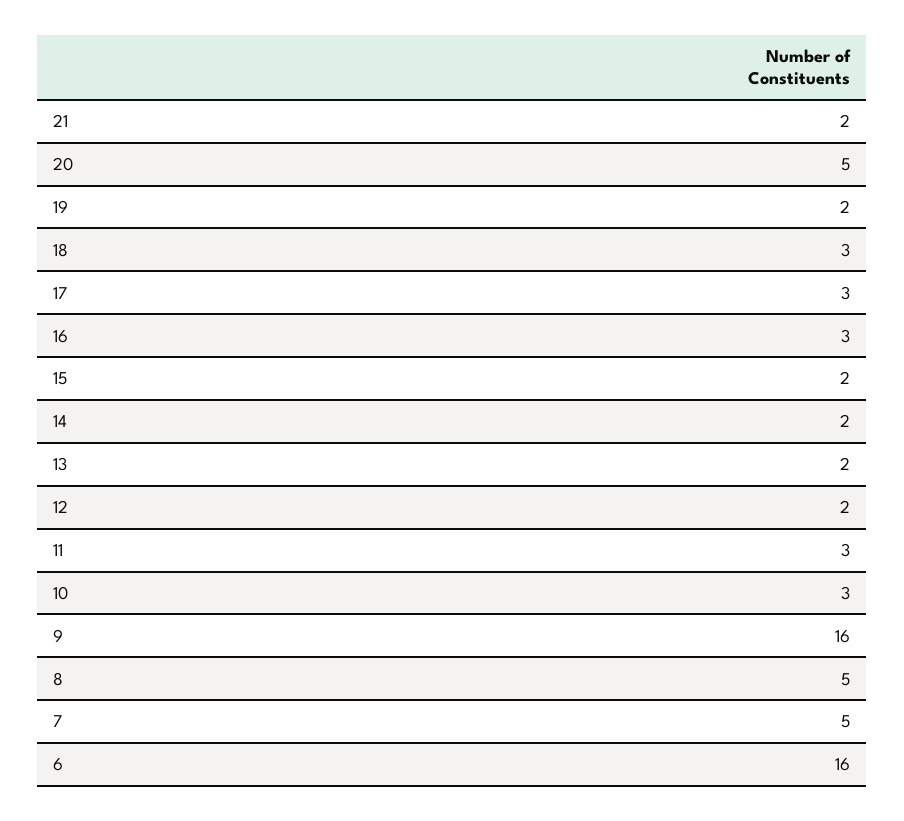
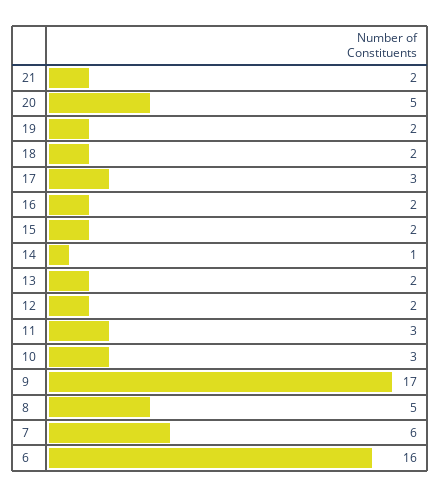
  {
    "21": 2,
    "20": 5,
    "19": 2,
-   "18": 3,
+   "18": 2,
    "17": 3,
-   "16": 3,
+   "16": 2,
    "15": 2,
-   "14": 2,
+   "14": 1,
    "13": 2,
    "12": 2,
    "11": 3,
    "10": 3,
-   "9": 16,
+   "9": 17,
    "8": 5,
-   "7": 5,
+   "7": 6,
    "6": 16
  }

